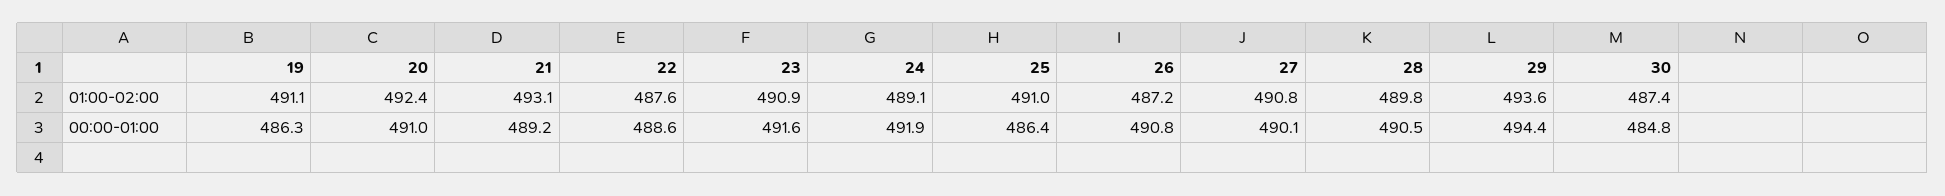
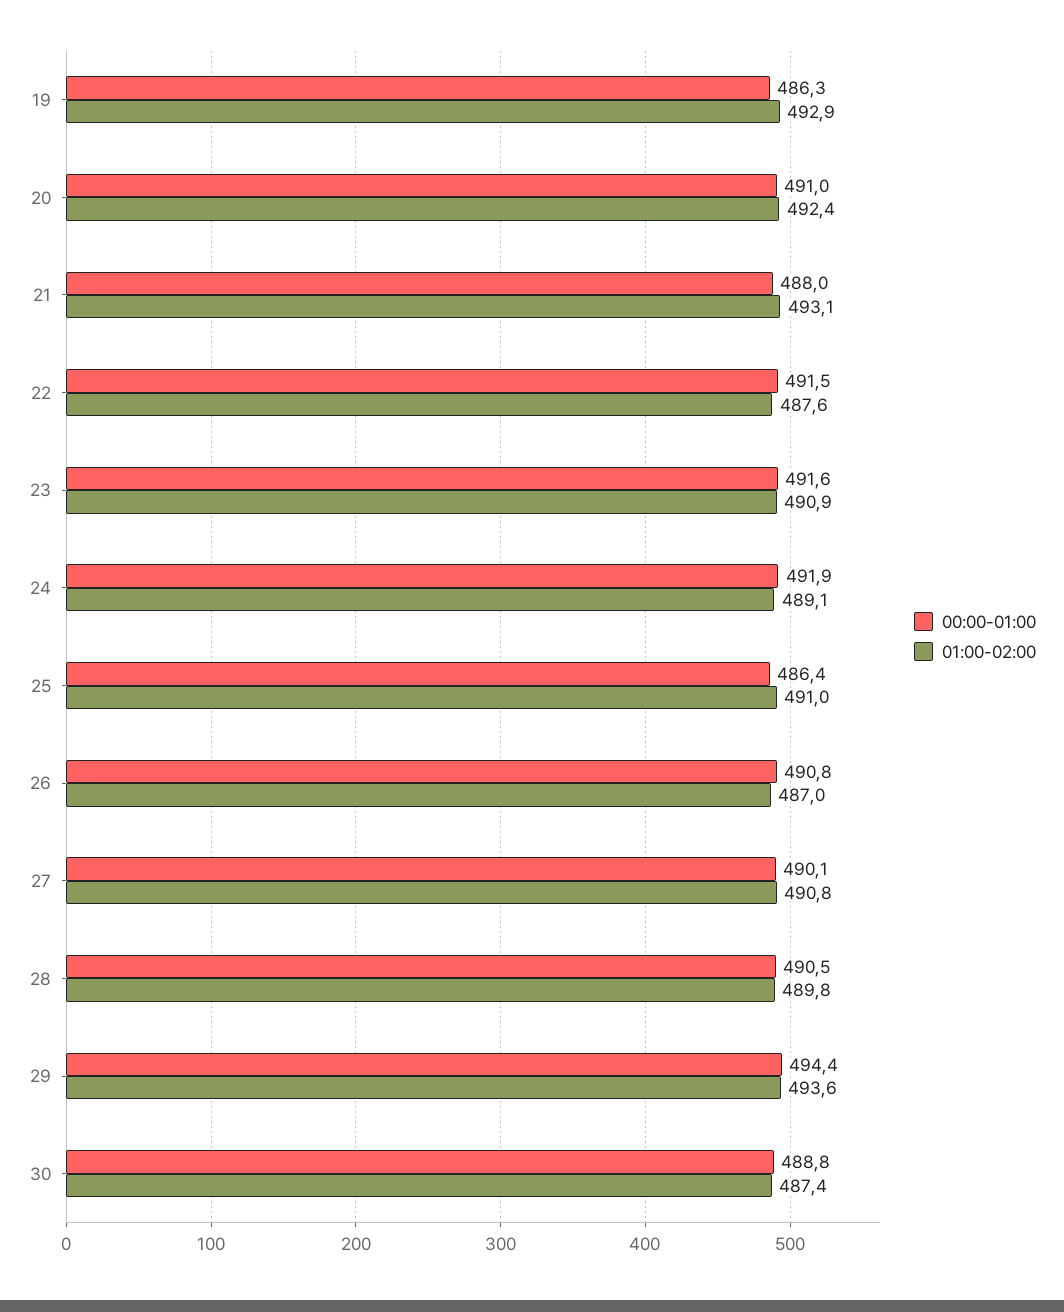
  {
    "01:00-02:00": {
-     "19": 491.1,
+     "19": 492.9,
      "20": 492.4,
      "21": 493.1,
      "22": 487.6,
      "23": 490.9,
      "24": 489.1,
      "25": 491,
-     "26": 487.2,
+     "26": 487,
      "27": 490.8,
      "28": 489.8,
      "29": 493.6,
      "30": 487.4
    },
    "00:00-01:00": {
      "19": 486.3,
      "20": 491,
-     "21": 489.2,
+     "21": 488,
-     "22": 488.6,
+     "22": 491.5,
      "23": 491.6,
      "24": 491.9,
      "25": 486.4,
      "26": 490.8,
      "27": 490.1,
      "28": 490.5,
      "29": 494.4,
-     "30": 484.8
+     "30": 488.8
    }
  }

